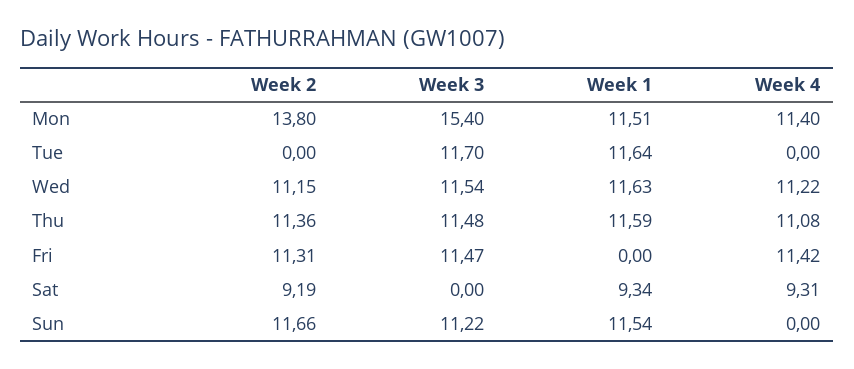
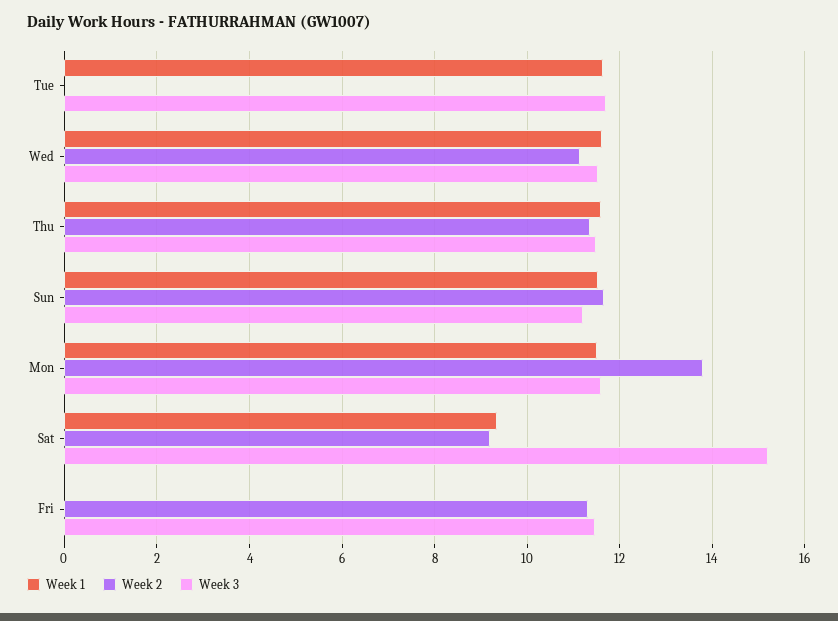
  {
    "Week 2": {
      "Mon": 13.8,
      "Tue": 0,
      "Wed": 11.15,
      "Thu": 11.36,
      "Fri": 11.31,
      "Sat": 9.19,
      "Sun": 11.66
    },
    "Week 3": {
-     "Mon": 15.4,
+     "Mon": 11.6,
      "Tue": 11.7,
      "Wed": 11.54,
      "Thu": 11.48,
      "Fri": 11.47,
-     "Sat": 0,
+     "Sat": 15.2,
      "Sun": 11.22
    },
    "Week 1": {
      "Mon": 11.51,
      "Tue": 11.64,
      "Wed": 11.63,
      "Thu": 11.59,
      "Fri": 0,
      "Sat": 9.34,
      "Sun": 11.54
-   },
+   }
-   "Week 4": {
-     "Mon": 11.4,
-     "Tue": 0,
-     "Wed": 11.22,
-     "Thu": 11.08,
-     "Fri": 11.42,
-     "Sat": 9.31,
-     "Sun": 0
-   }
  }

